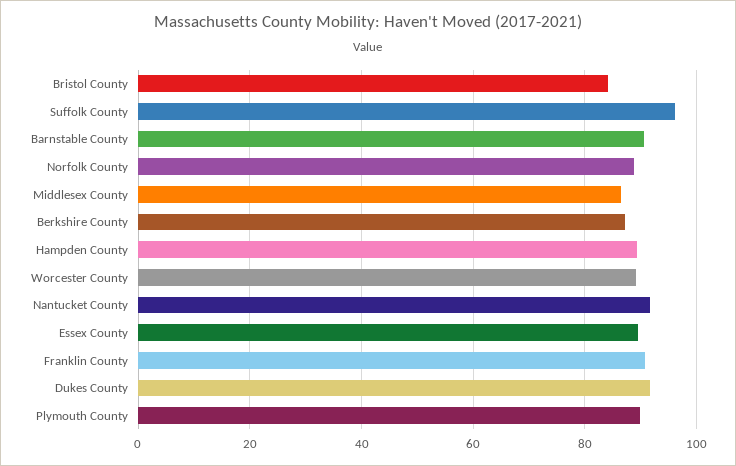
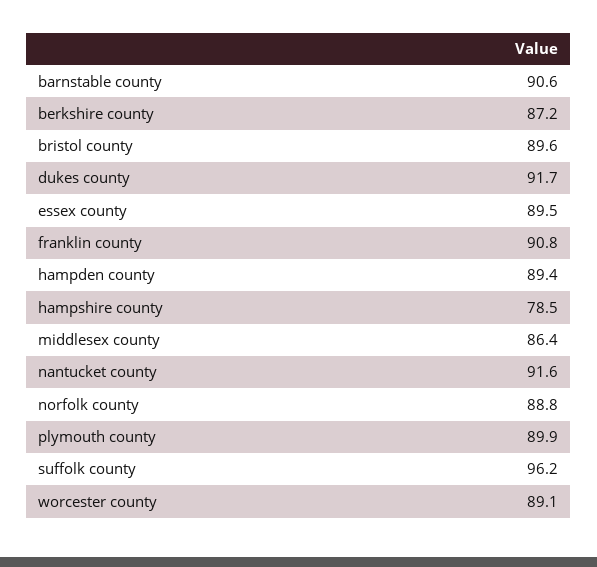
  {
-   "Bristol County": 84,
+   "Bristol County": 89.6,
    "Suffolk County": 96.2,
    "Barnstable County": 90.6,
    "Norfolk County": 88.8,
    "Middlesex County": 86.4,
    "Berkshire County": 87.2,
    "Hampden County": 89.4,
    "Worcester County": 89.1,
    "Nantucket County": 91.6,
    "Essex County": 89.5,
    "Franklin County": 90.8,
    "Dukes County": 91.7,
-   "Plymouth County": 89.9
+   "Plymouth County": 89.9,
+   "hampshire county": 78.5
  }

